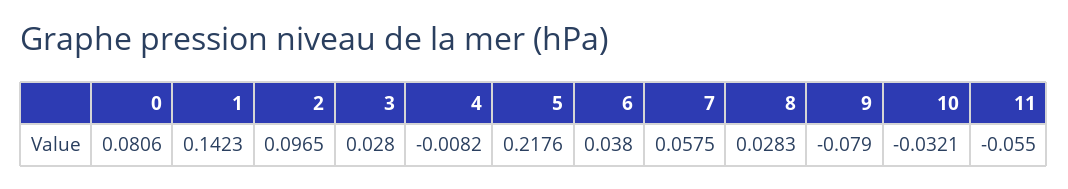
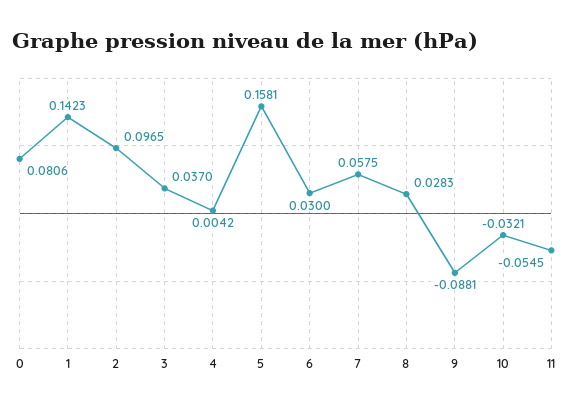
  {
    "0": 0.0806,
    "1": 0.1423,
    "2": 0.0965,
-   "3": 0.028,
+   "3": 0.037,
-   "4": -0.0082,
+   "4": 0.0042,
-   "5": 0.2176,
+   "5": 0.1581,
-   "6": 0.038,
+   "6": 0.03,
    "7": 0.0575,
    "8": 0.0283,
-   "9": -0.079,
+   "9": -0.0881,
    "10": -0.0321,
-   "11": -0.055
+   "11": -0.0545
  }

